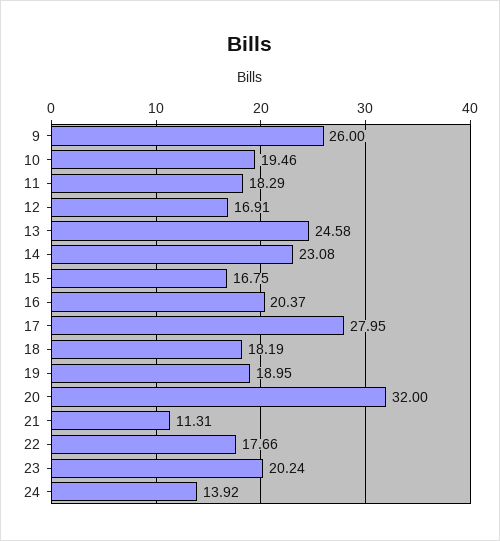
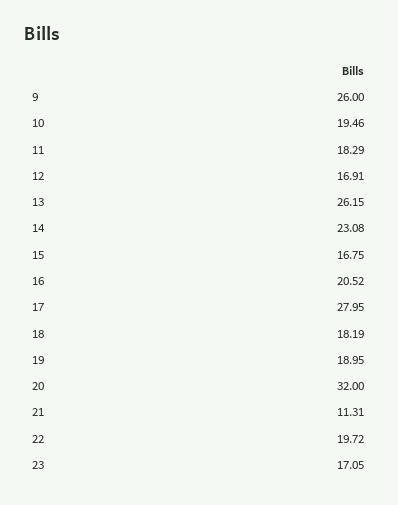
  {
    "9": 26,
    "10": 19.46,
    "11": 18.29,
    "12": 16.91,
-   "13": 24.58,
+   "13": 26.15,
    "14": 23.08,
    "15": 16.75,
-   "16": 20.37,
+   "16": 20.52,
    "17": 27.95,
    "18": 18.19,
    "19": 18.95,
    "20": 32,
    "21": 11.31,
-   "22": 17.66,
+   "22": 19.72,
-   "23": 20.24,
+   "23": 17.05
-   "24": 13.92
  }

